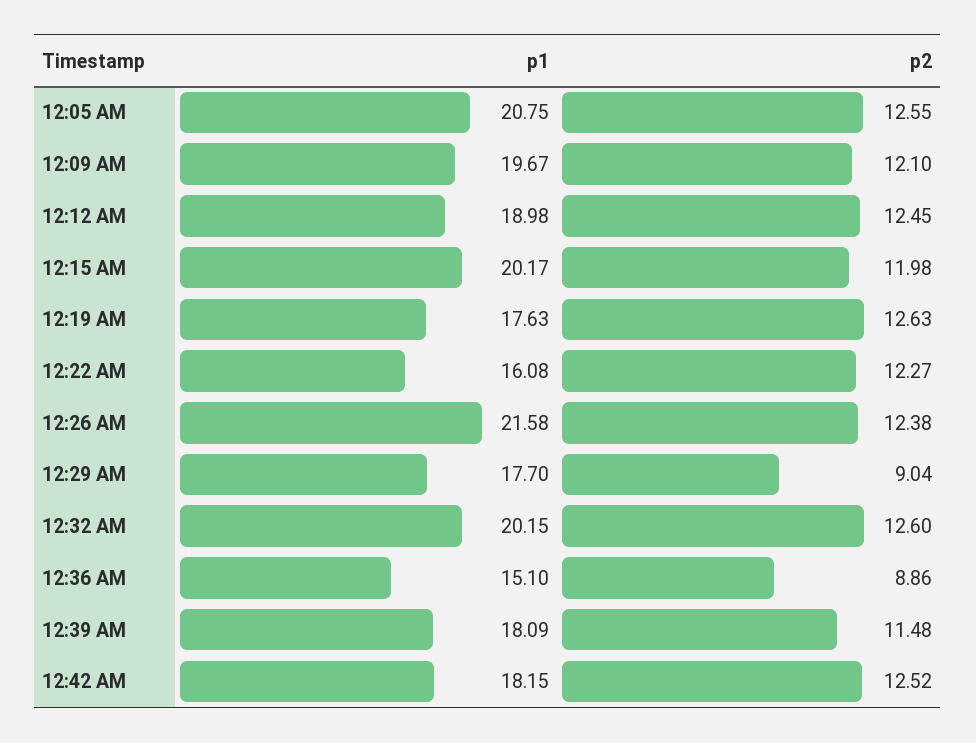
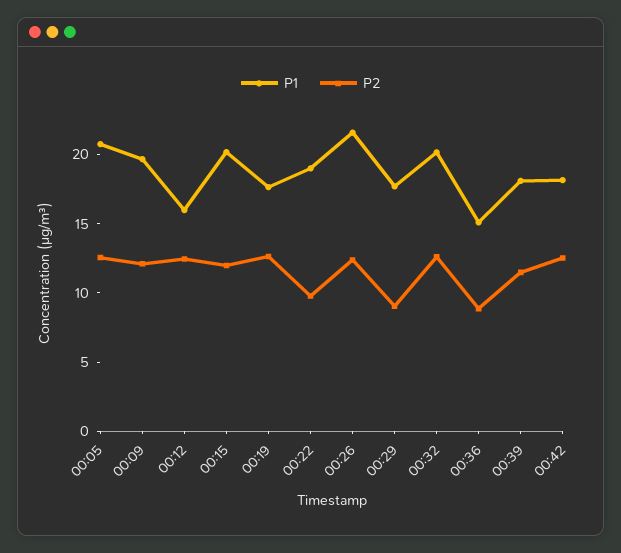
  {
    "p1": {
      "12:05 AM": 20.75,
      "12:09 AM": 19.67,
-     "12:12 AM": 18.98,
+     "12:12 AM": 16,
      "12:15 AM": 20.17,
      "12:19 AM": 17.63,
-     "12:22 AM": 16.08,
+     "12:22 AM": 19,
      "12:26 AM": 21.58,
      "12:29 AM": 17.7,
      "12:32 AM": 20.15,
      "12:36 AM": 15.1,
      "12:39 AM": 18.09,
      "12:42 AM": 18.15
    },
    "p2": {
      "12:05 AM": 12.55,
      "12:09 AM": 12.1,
      "12:12 AM": 12.45,
      "12:15 AM": 11.98,
      "12:19 AM": 12.63,
-     "12:22 AM": 12.27,
+     "12:22 AM": 10,
      "12:26 AM": 12.38,
      "12:29 AM": 9.04,
      "12:32 AM": 12.6,
      "12:36 AM": 8.86,
      "12:39 AM": 11.48,
      "12:42 AM": 12.52
    }
  }

